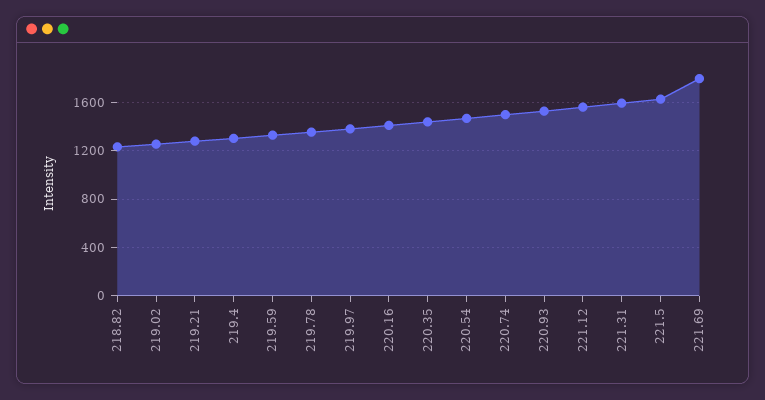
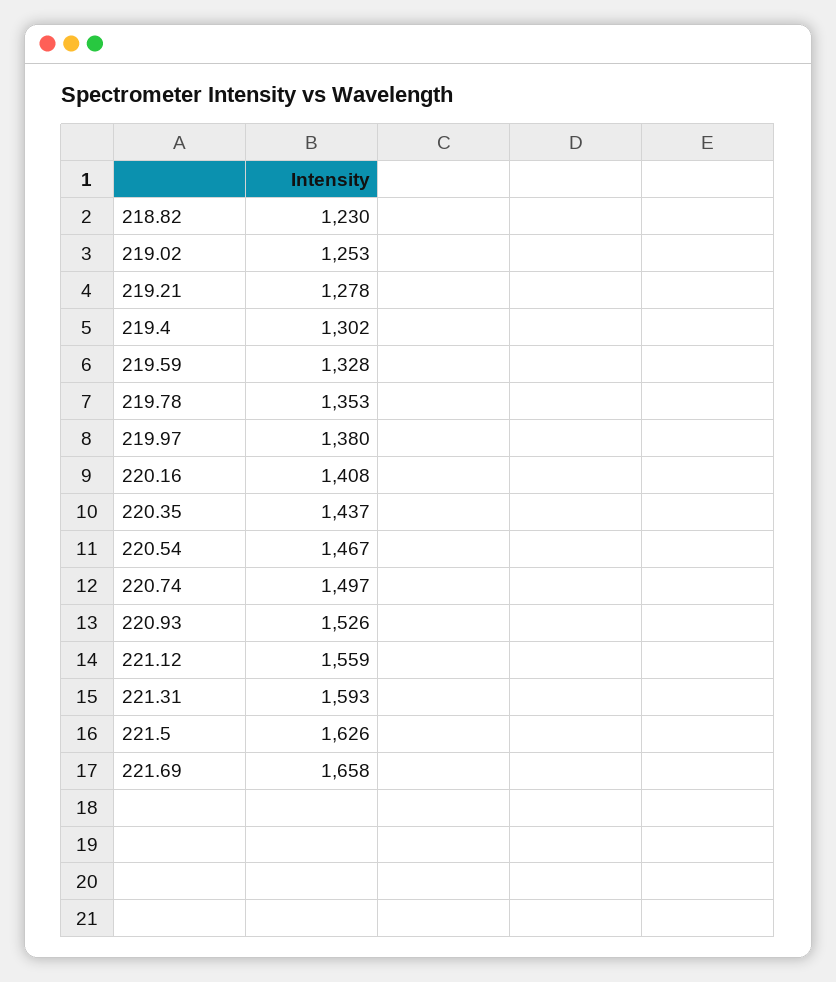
  {
    "218.82": 1230,
    "219.02": 1253,
    "219.21": 1278,
    "219.4": 1302,
    "219.59": 1328,
    "219.78": 1353,
    "219.97": 1380,
    "220.16": 1408,
    "220.35": 1437,
    "220.54": 1467,
    "220.74": 1497,
    "220.93": 1526,
    "221.12": 1559,
    "221.31": 1593,
    "221.5": 1626,
-   "221.69": 1800
+   "221.69": 1658
  }

